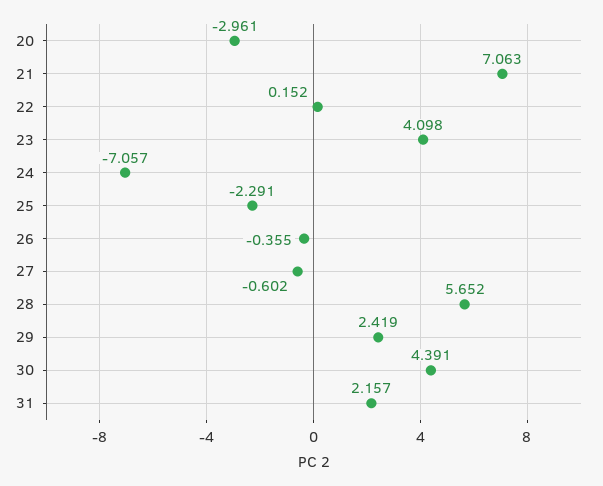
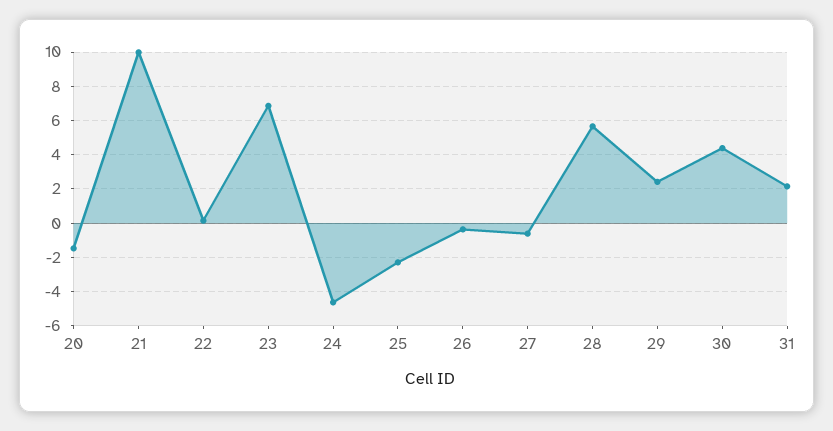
  {
-   "20": -2.961,
+   "20": -1.5,
-   "21": 7.063,
+   "21": 10,
    "22": 0.152,
-   "23": 4.098,
+   "23": 7,
-   "24": -7.057,
+   "24": -4.5,
    "25": -2.291,
    "26": -0.355,
    "27": -0.602,
    "28": 5.652,
    "29": 2.419,
    "30": 4.391,
    "31": 2.157
  }

